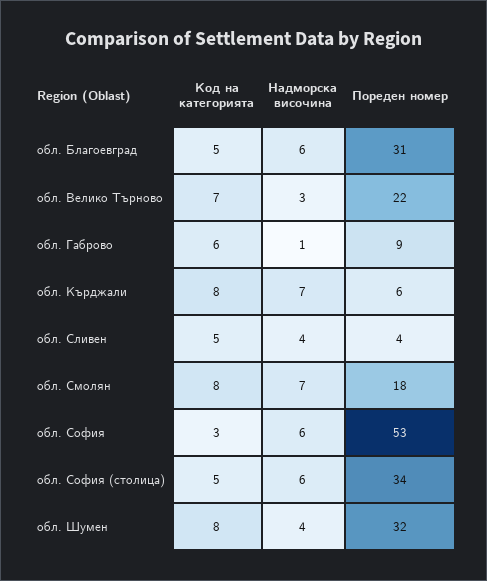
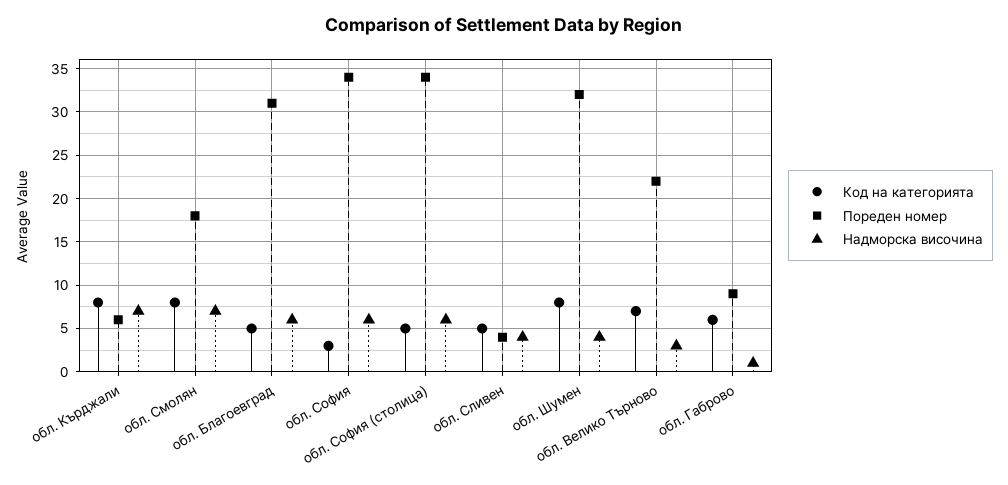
  {
    "Код на категорията": {
      "обл. Благоевград": 5,
      "обл. Велико Търново": 7,
      "обл. Габрово": 6,
      "обл. Кърджали": 8,
      "обл. Сливен": 5,
      "обл. Смолян": 8,
      "обл. София": 3,
      "обл. София (столица)": 5,
      "обл. Шумен": 8
    },
    "Надморска височина": {
      "обл. Благоевград": 6,
      "обл. Велико Търново": 3,
      "обл. Габрово": 1,
      "обл. Кърджали": 7,
      "обл. Сливен": 4,
      "обл. Смолян": 7,
      "обл. София": 6,
      "обл. София (столица)": 6,
      "обл. Шумен": 4
    },
    "Пореден номер": {
      "обл. Благоевград": 31,
      "обл. Велико Търново": 22,
      "обл. Габрово": 9,
      "обл. Кърджали": 6,
      "обл. Сливен": 4,
      "обл. Смолян": 18,
-     "обл. София": 53,
+     "обл. София": 34,
      "обл. София (столица)": 34,
      "обл. Шумен": 32
    }
  }

